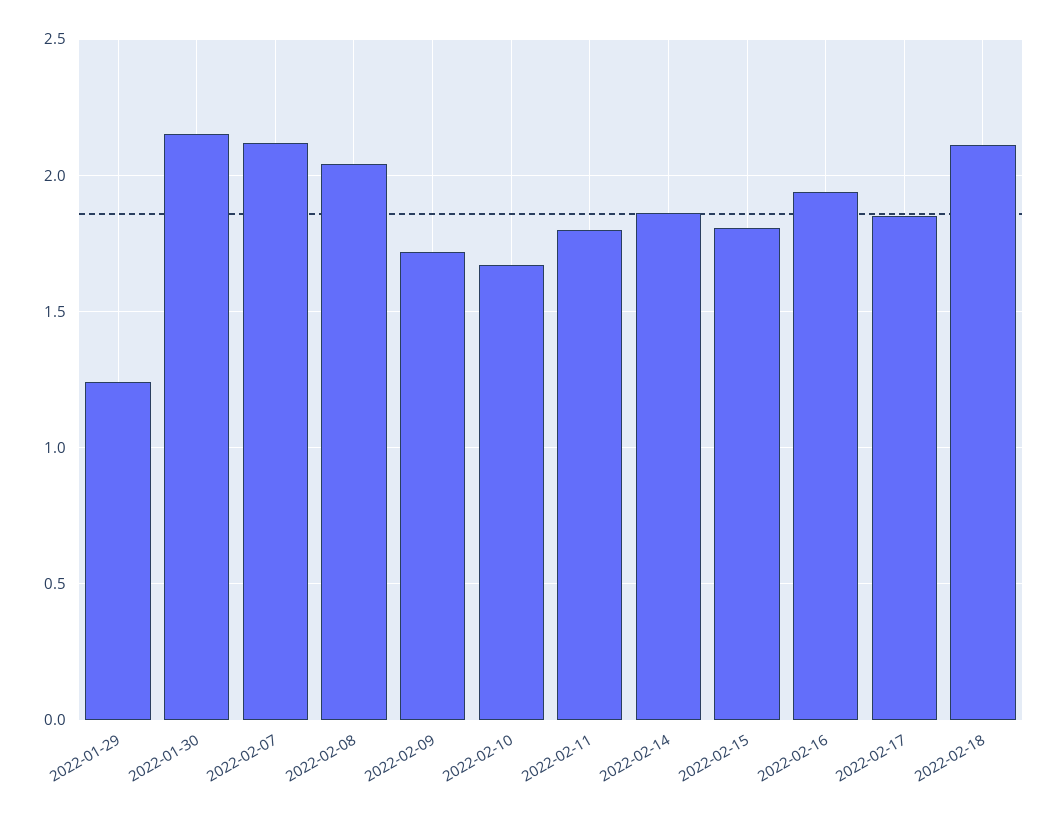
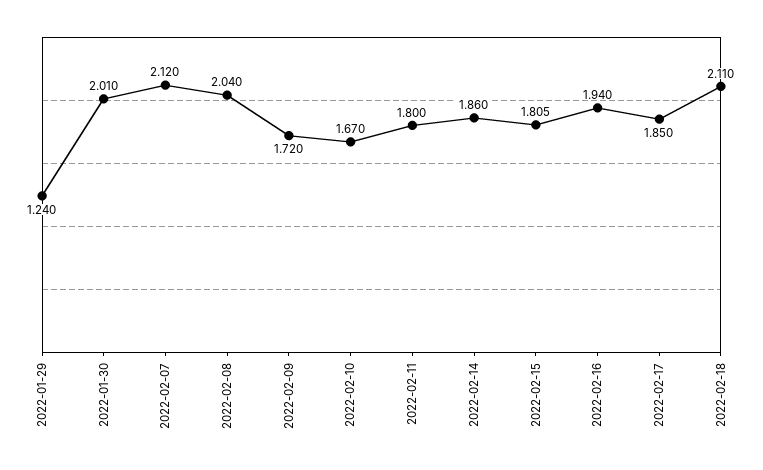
  {
    "2022-01-29": 1.24,
-   "2022-01-30": 2.15,
+   "2022-01-30": 2.01,
    "2022-02-07": 2.12,
    "2022-02-08": 2.04,
    "2022-02-09": 1.72,
    "2022-02-10": 1.67,
    "2022-02-11": 1.8,
    "2022-02-14": 1.86,
    "2022-02-15": 1.805,
    "2022-02-16": 1.94,
    "2022-02-17": 1.85,
    "2022-02-18": 2.11
  }

